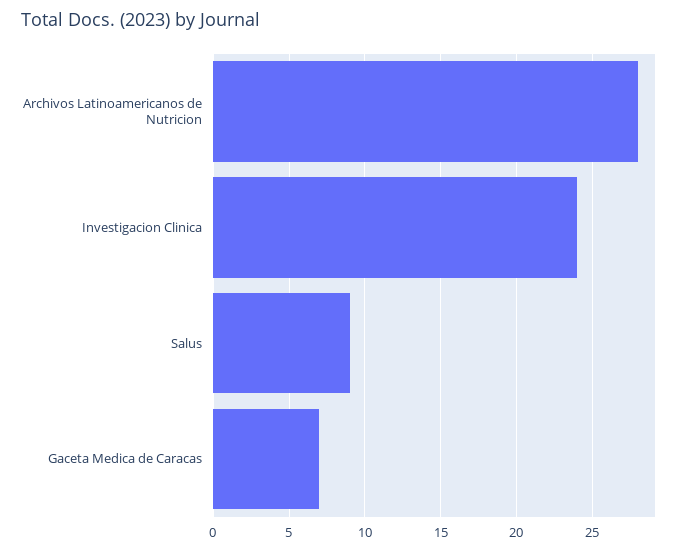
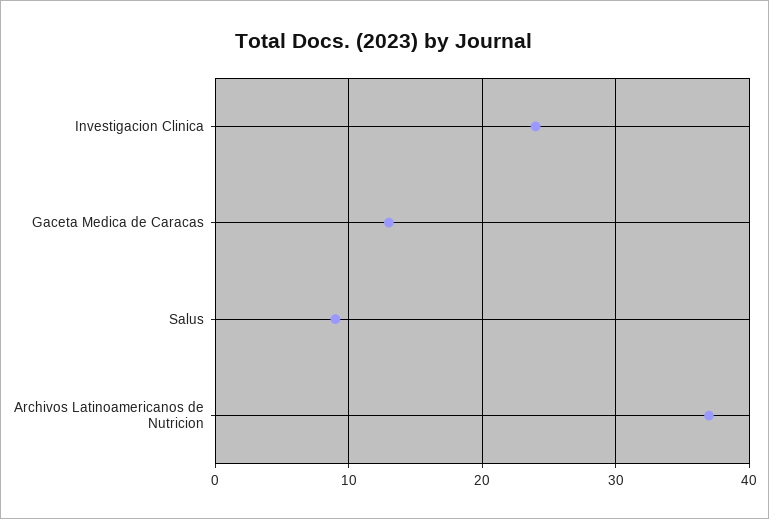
  {
-   "Archivos Latinoamericanos de Nutricion": 28,
+   "Archivos Latinoamericanos de Nutricion": 37,
    "Investigacion Clinica": 24,
    "Salus": 9,
-   "Gaceta Medica de Caracas": 7
+   "Gaceta Medica de Caracas": 13
  }

